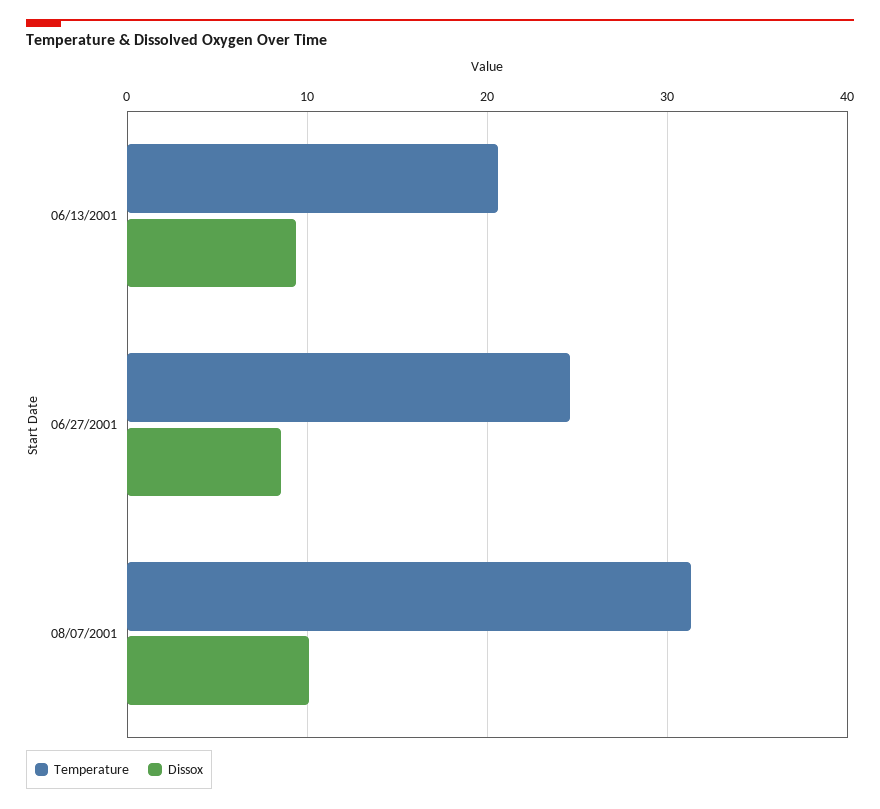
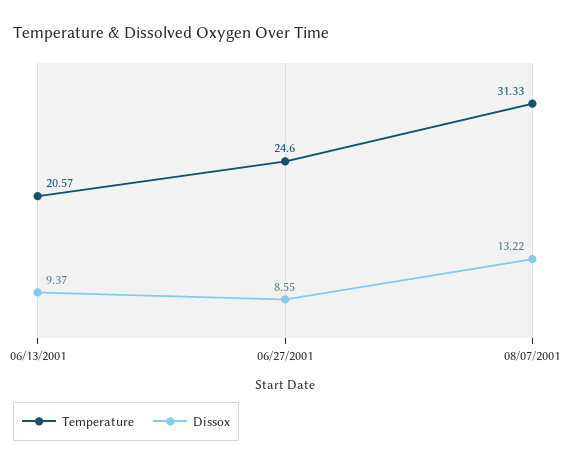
  {
    "Temperature": {
      "06/13/2001": 20.57,
      "06/27/2001": 24.6,
      "08/07/2001": 31.33
    },
    "Dissox": {
      "06/13/2001": 9.37,
      "06/27/2001": 8.55,
-     "08/07/2001": 10
+     "08/07/2001": 13.22
    }
  }

